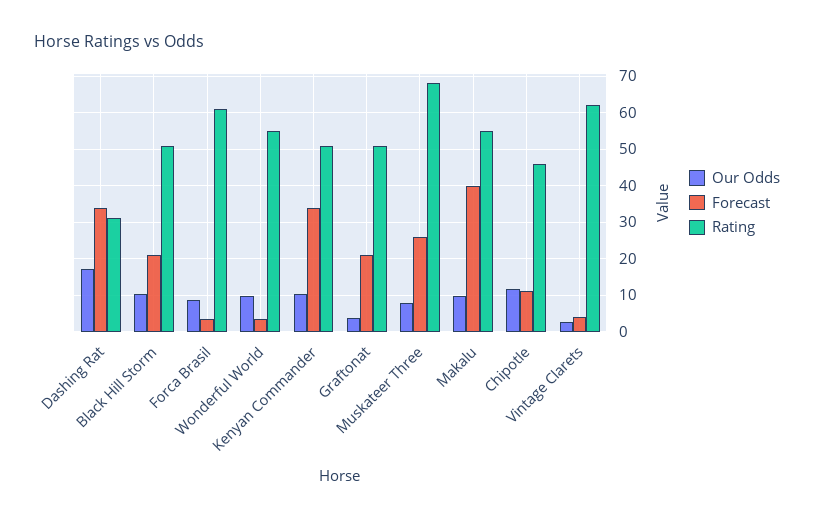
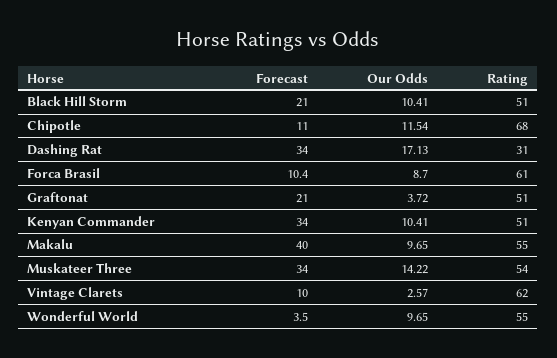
  {
    "Our Odds": {
      "Dashing Rat": 17.13,
      "Black Hill Storm": 10.41,
      "Forca Brasil": 8.7,
      "Wonderful World": 9.65,
      "Kenyan Commander": 10.41,
      "Graftonat": 3.72,
-     "Muskateer Three": 8,
+     "Muskateer Three": 14.22,
      "Makalu": 9.65,
      "Chipotle": 11.54,
      "Vintage Clarets": 2.57
    },
    "Forecast": {
      "Dashing Rat": 34,
      "Black Hill Storm": 21,
-     "Forca Brasil": 4,
+     "Forca Brasil": 10.4,
      "Wonderful World": 3.5,
      "Kenyan Commander": 34,
      "Graftonat": 21,
-     "Muskateer Three": 26,
+     "Muskateer Three": 34,
      "Makalu": 40,
      "Chipotle": 11,
-     "Vintage Clarets": 4
+     "Vintage Clarets": 10
    },
    "Rating": {
      "Dashing Rat": 31,
      "Black Hill Storm": 51,
      "Forca Brasil": 61,
      "Wonderful World": 55,
      "Kenyan Commander": 51,
      "Graftonat": 51,
-     "Muskateer Three": 68,
+     "Muskateer Three": 54,
      "Makalu": 55,
-     "Chipotle": 46,
+     "Chipotle": 68,
      "Vintage Clarets": 62
    }
  }

